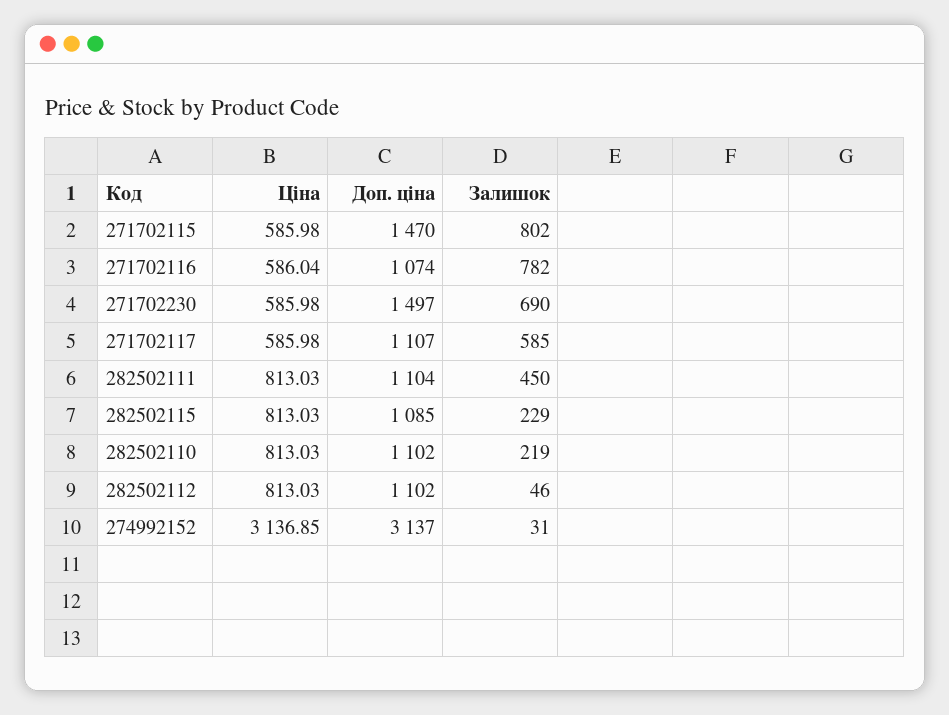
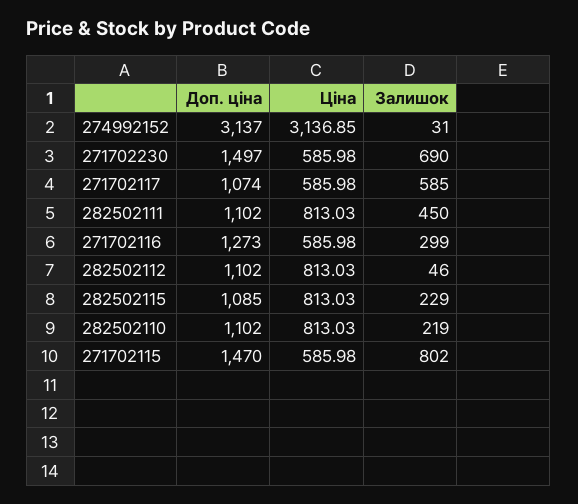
  {
    "Ціна": {
      "271702115": 585.98,
-     "271702116": 586.04,
+     "271702116": 585.98,
      "271702230": 585.98,
      "271702117": 585.98,
      "282502111": 813.03,
      "282502115": 813.03,
      "282502110": 813.03,
      "282502112": 813.03,
      "274992152": 3136.85
    },
    "Доп. ціна": {
      "271702115": 1470,
-     "271702116": 1074,
+     "271702116": 1273,
      "271702230": 1497,
-     "271702117": 1107,
+     "271702117": 1074,
-     "282502111": 1104,
+     "282502111": 1102,
      "282502115": 1085,
      "282502110": 1102,
      "282502112": 1102,
      "274992152": 3137
    },
    "Залишок": {
      "271702115": 802,
-     "271702116": 782,
+     "271702116": 299,
      "271702230": 690,
      "271702117": 585,
      "282502111": 450,
      "282502115": 229,
      "282502110": 219,
      "282502112": 46,
      "274992152": 31
    }
  }

